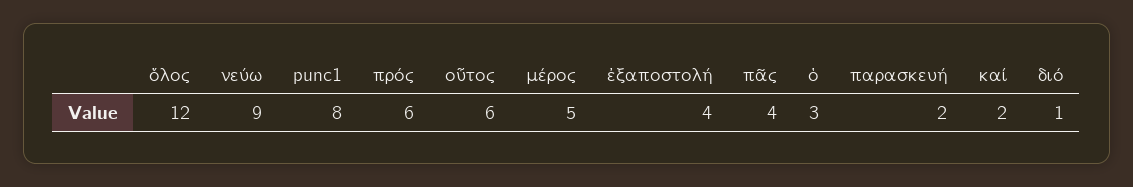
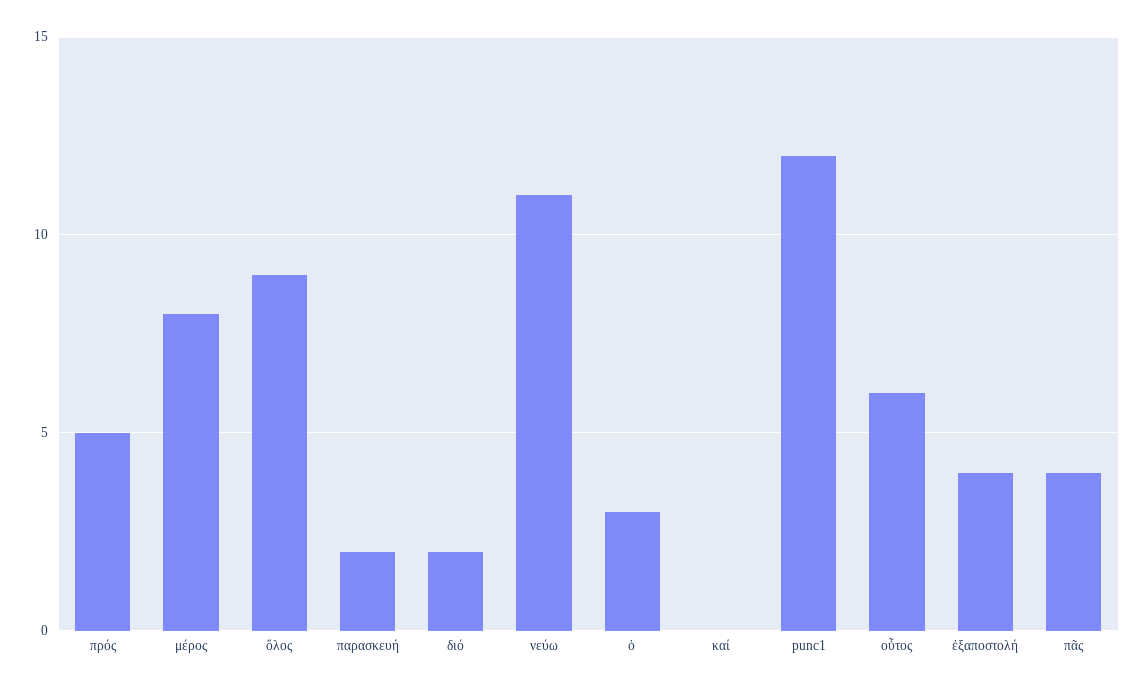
  {
-   "ὅλος": 12,
+   "ὅλος": 9,
-   "νεύω": 9,
+   "νεύω": 11,
-   "punc1": 8,
+   "punc1": 12,
-   "πρός": 6,
+   "πρός": 5,
    "οὗτος": 6,
-   "μέρος": 5,
+   "μέρος": 8,
    "ἐξαποστολή": 4,
    "πᾶς": 4,
    "ὁ": 3,
    "παρασκευή": 2,
-   "καί": 2,
+   "καί": 0,
-   "διό": 1
+   "διό": 2
  }

